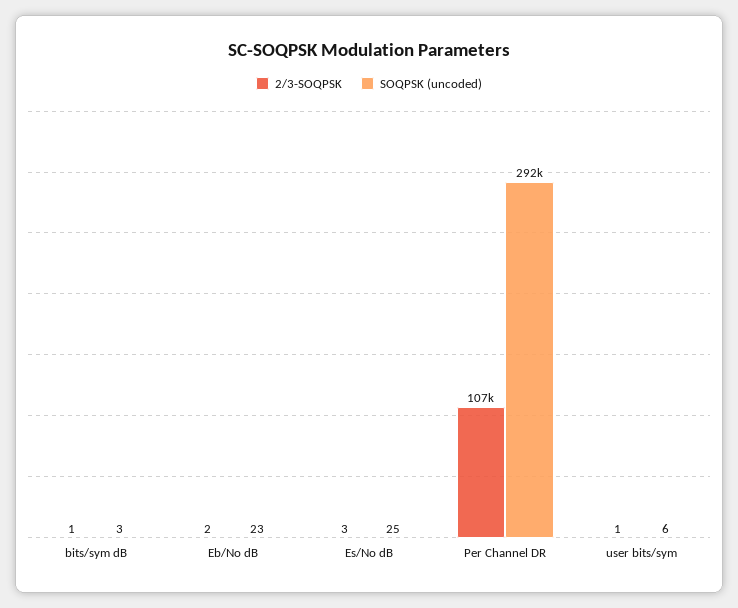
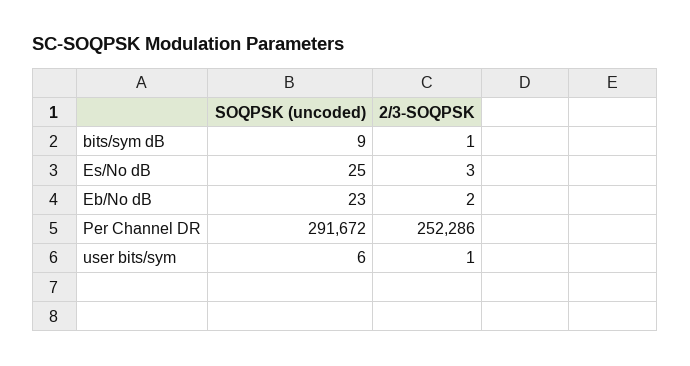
  {
    "2/3-SOQPSK": {
      "bits/sym dB": 1,
      "Eb/No dB": 2,
      "Es/No dB": 3,
-     "Per Channel DR": 107000,
+     "Per Channel DR": 252286,
      "user bits/sym": 1
    },
    "SOQPSK (uncoded)": {
-     "bits/sym dB": 3,
+     "bits/sym dB": 9,
      "Eb/No dB": 23,
      "Es/No dB": 25,
      "Per Channel DR": 291672,
      "user bits/sym": 6
    }
  }

